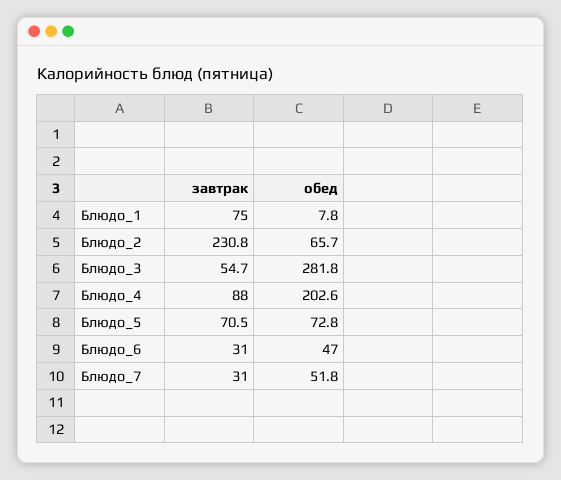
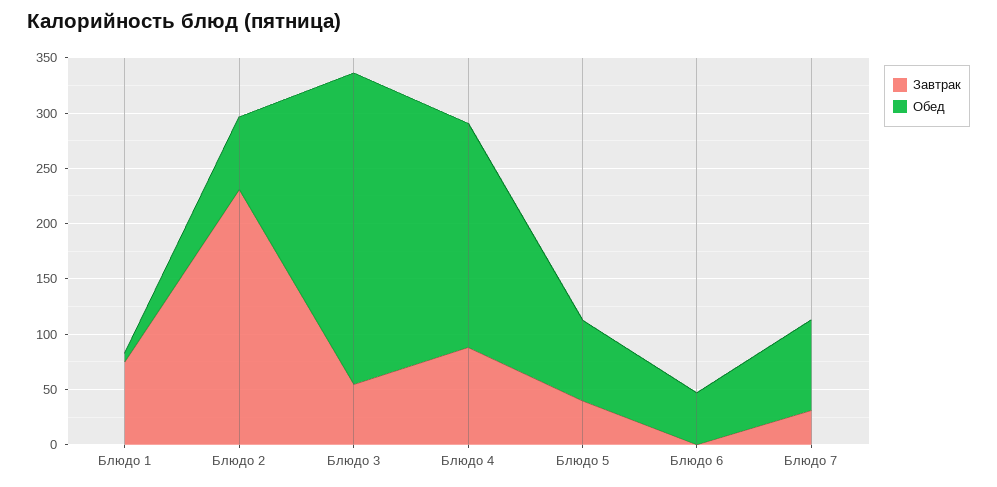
  {
    "завтрак": {
      "Блюдо_1": 75,
      "Блюдо_2": 230.8,
      "Блюдо_3": 54.7,
      "Блюдо_4": 88,
-     "Блюдо_5": 70.5,
+     "Блюдо_5": 40,
-     "Блюдо_6": 31,
+     "Блюдо_6": 0,
      "Блюдо_7": 31
    },
    "обед": {
      "Блюдо_1": 7.8,
      "Блюдо_2": 65.7,
      "Блюдо_3": 281.8,
      "Блюдо_4": 202.6,
      "Блюдо_5": 72.8,
      "Блюдо_6": 47,
-     "Блюдо_7": 51.8
+     "Блюдо_7": 80
    }
  }

